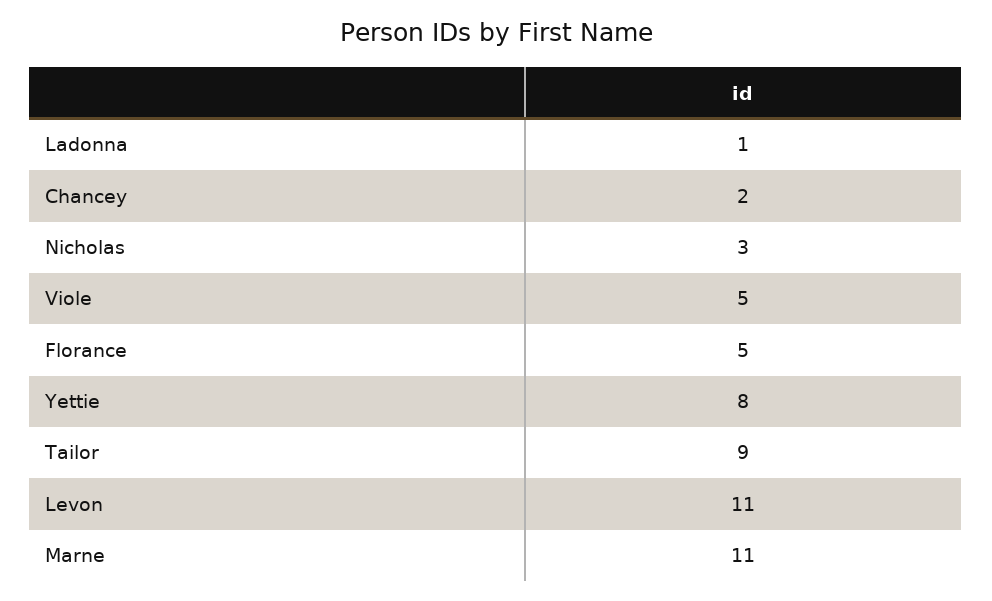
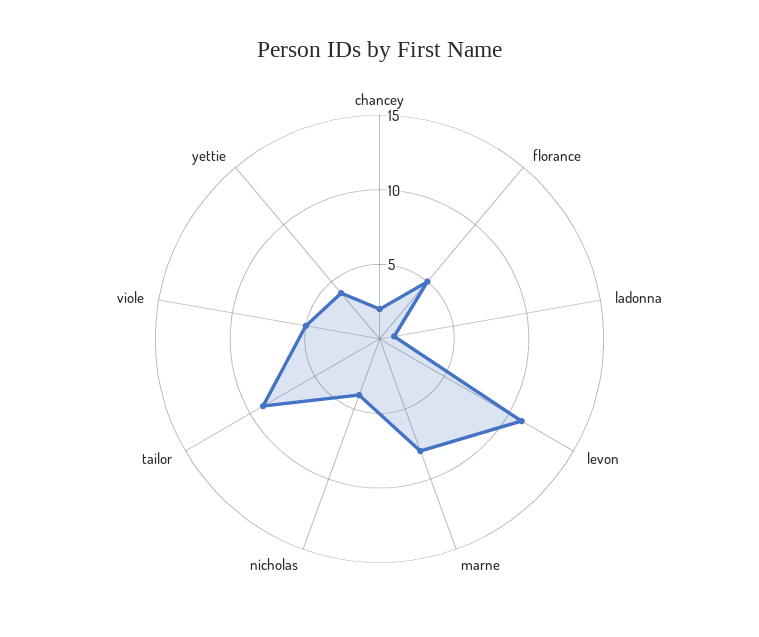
  {
    "Ladonna": 1,
    "Chancey": 2,
-   "Nicholas": 3,
+   "Nicholas": 4,
    "Viole": 5,
    "Florance": 5,
-   "Yettie": 8,
+   "Yettie": 4,
    "Tailor": 9,
    "Levon": 11,
-   "Marne": 11
+   "Marne": 8
  }

